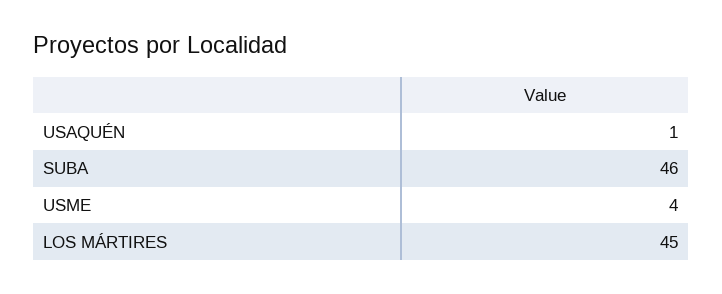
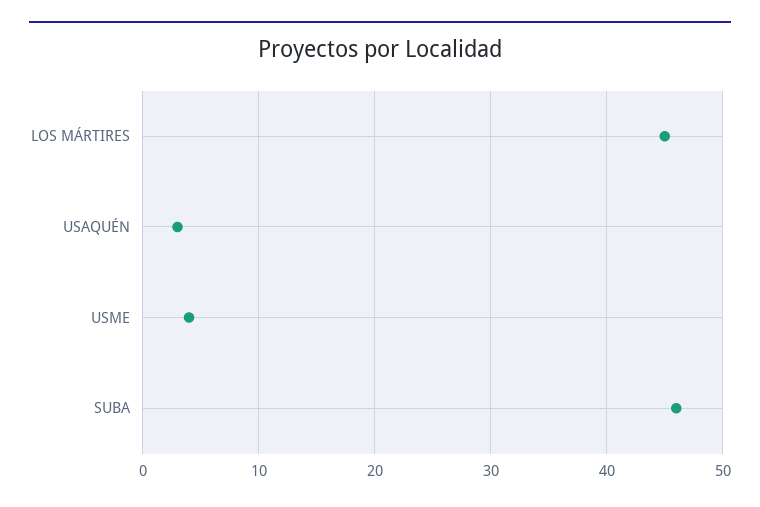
  {
-   "USAQUÉN": 1,
+   "USAQUÉN": 3,
    "SUBA": 46,
    "USME": 4,
    "LOS MÁRTIRES": 45
  }

